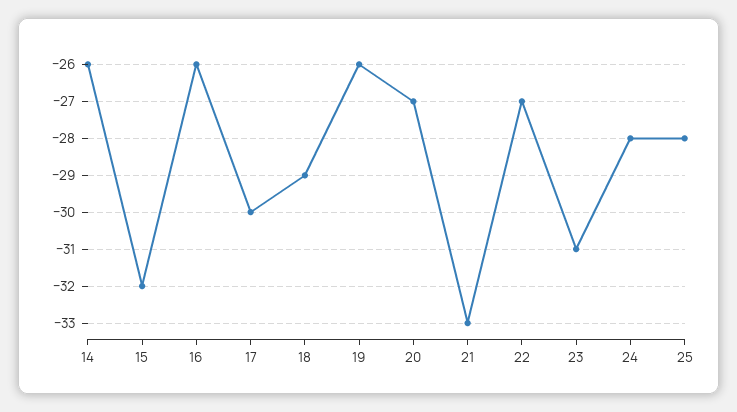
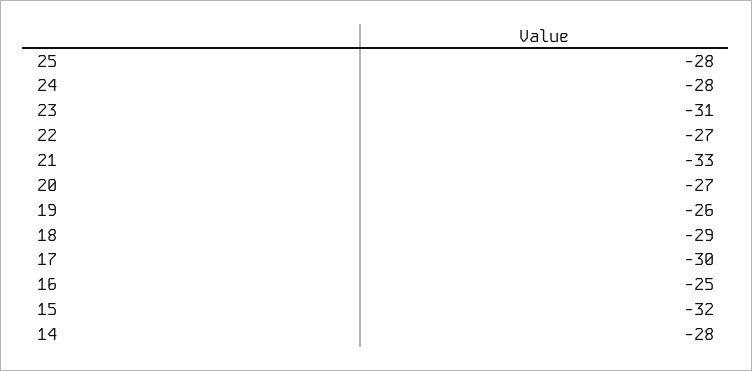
  {
-   "14": -26,
+   "14": -28,
    "15": -32,
-   "16": -26,
+   "16": -25,
    "17": -30,
    "18": -29,
    "19": -26,
    "20": -27,
    "21": -33,
    "22": -27,
    "23": -31,
    "24": -28,
    "25": -28
  }

